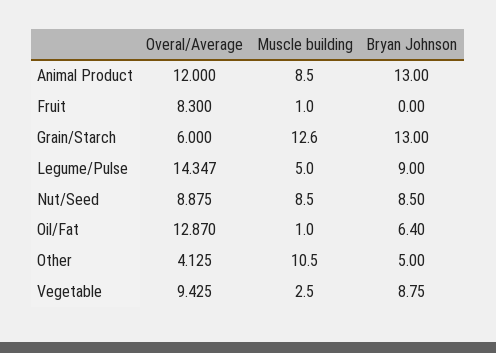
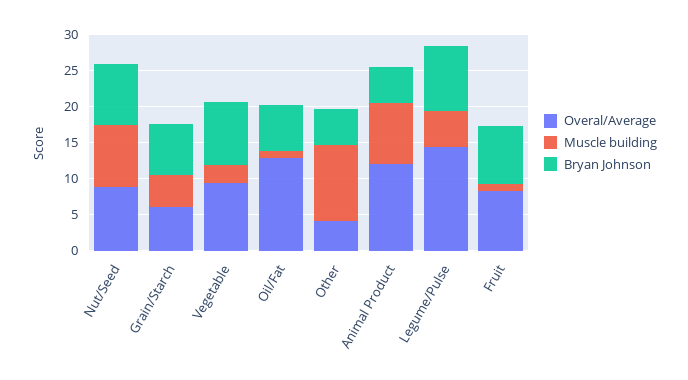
  {
    "Overal/Average": {
      "Animal Product": 12,
      "Fruit": 8.3,
      "Grain/Starch": 6,
      "Legume/Pulse": 14.347,
      "Nut/Seed": 8.875,
      "Oil/Fat": 12.87,
      "Other": 4.125,
      "Vegetable": 9.425
    },
    "Muscle building": {
      "Animal Product": 8.5,
      "Fruit": 1,
-     "Grain/Starch": 12.6,
+     "Grain/Starch": 5,
      "Legume/Pulse": 5,
      "Nut/Seed": 8.5,
      "Oil/Fat": 1,
      "Other": 10.5,
      "Vegetable": 2.5
    },
    "Bryan Johnson": {
-     "Animal Product": 13,
+     "Animal Product": 5,
-     "Fruit": 0,
+     "Fruit": 7.5,
-     "Grain/Starch": 13,
+     "Grain/Starch": 7.5,
      "Legume/Pulse": 9,
      "Nut/Seed": 8.5,
      "Oil/Fat": 6.4,
      "Other": 5,
      "Vegetable": 8.75
    }
  }

